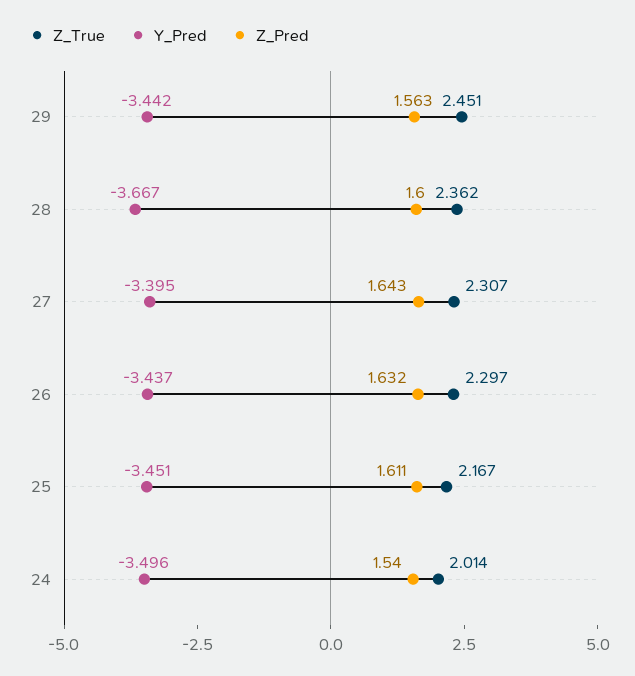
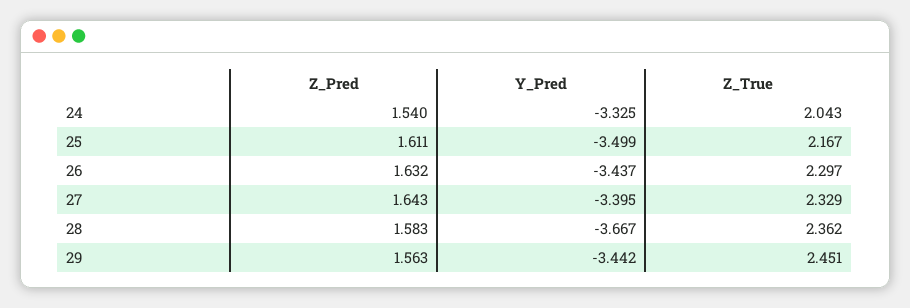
  {
    "Z_True": {
      "29": 2.451,
      "28": 2.362,
-     "27": 2.307,
+     "27": 2.329,
      "26": 2.297,
      "25": 2.167,
-     "24": 2.014
+     "24": 2.043
    },
    "Y_Pred": {
      "29": -3.442,
      "28": -3.667,
      "27": -3.395,
      "26": -3.437,
-     "25": -3.451,
+     "25": -3.499,
-     "24": -3.496
+     "24": -3.325
    },
    "Z_Pred": {
      "29": 1.563,
-     "28": 1.6,
+     "28": 1.583,
      "27": 1.643,
      "26": 1.632,
      "25": 1.611,
      "24": 1.54
    }
  }

